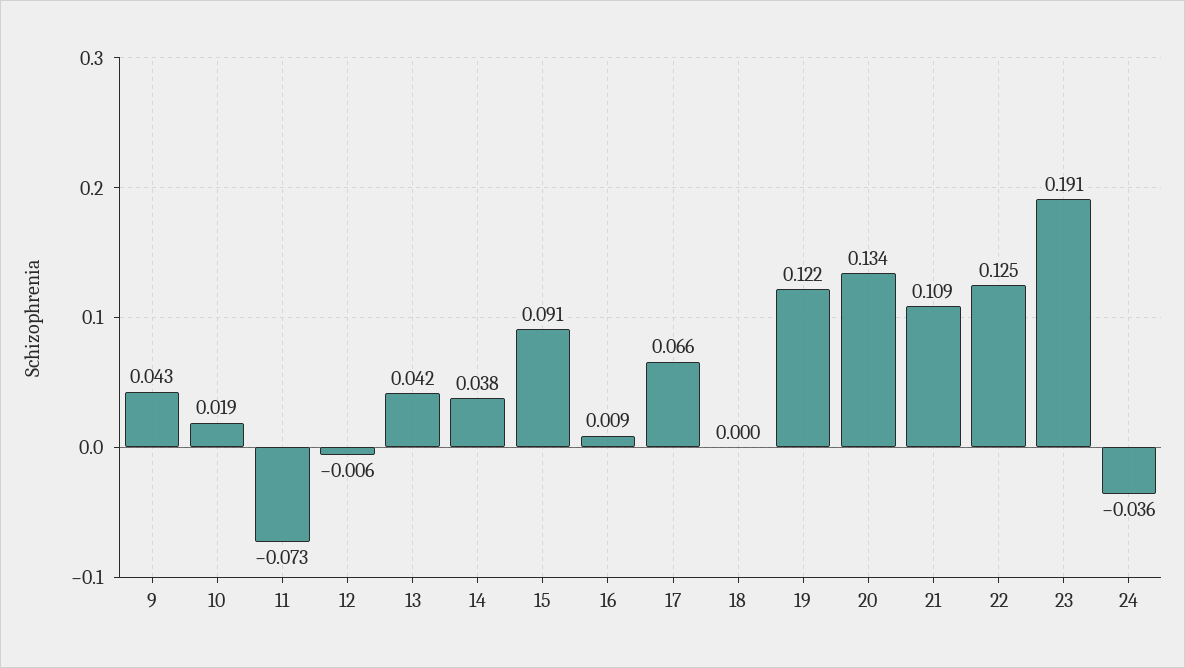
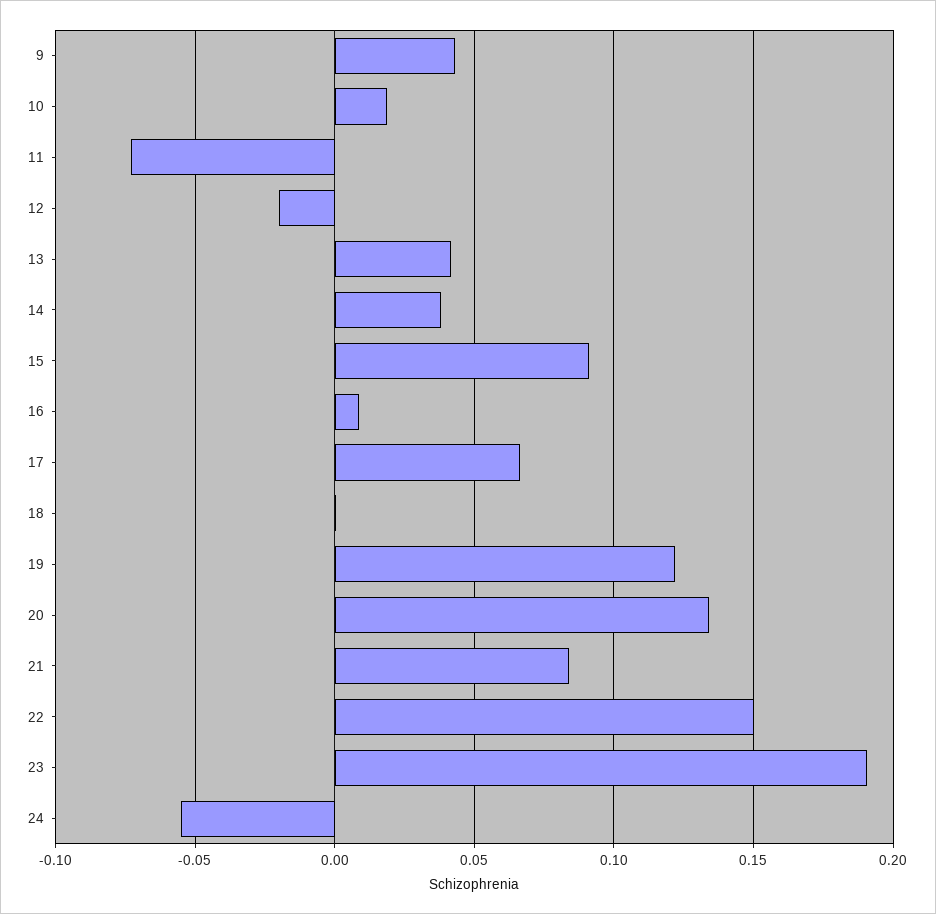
  {
    "9": 0.043,
    "10": 0.019,
    "11": -0.073,
-   "12": -0.006,
+   "12": -0.02,
    "13": 0.042,
    "14": 0.038,
    "15": 0.091,
    "16": 0.009,
    "17": 0.066,
    "18": 0,
    "19": 0.122,
    "20": 0.134,
-   "21": 0.109,
+   "21": 0.085,
-   "22": 0.125,
+   "22": 0.15,
    "23": 0.191,
-   "24": -0.036
+   "24": -0.055
  }

